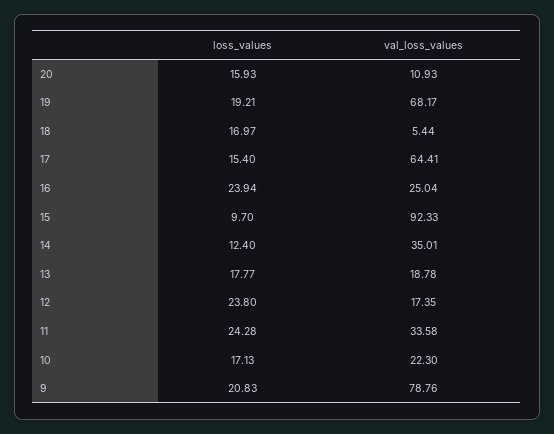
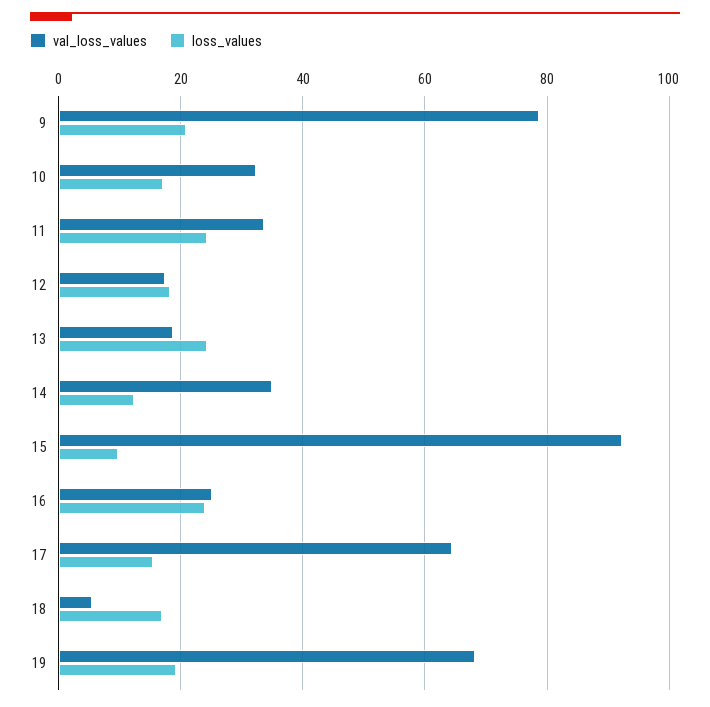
  {
    "loss_values": {
-     "20": 15.93,
      "19": 19.21,
      "18": 16.97,
      "17": 15.4,
      "16": 23.94,
      "15": 9.7,
      "14": 12.4,
-     "13": 17.77,
+     "13": 24,
-     "12": 23.8,
+     "12": 18,
      "11": 24.28,
      "10": 17.13,
      "9": 20.83
    },
    "val_loss_values": {
-     "20": 10.93,
      "19": 68.17,
      "18": 5.44,
      "17": 64.41,
      "16": 25.04,
      "15": 92.33,
      "14": 35.01,
      "13": 18.78,
      "12": 17.35,
      "11": 33.58,
-     "10": 22.3,
+     "10": 32,
      "9": 78.76
    }
  }

